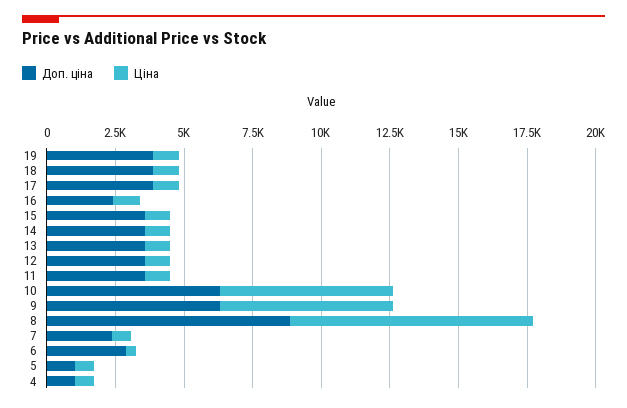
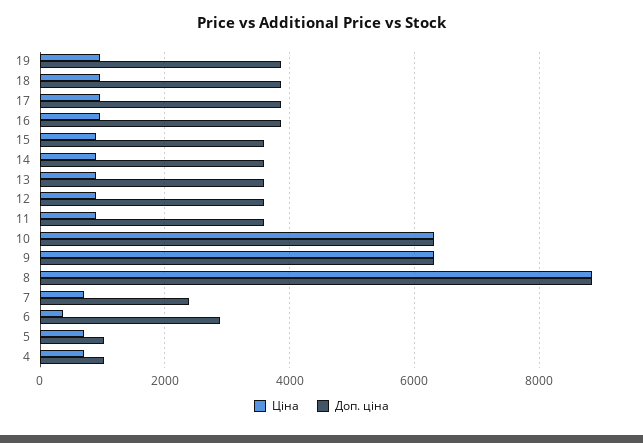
  {
    "Доп. ціна": {
      "19": 3800,
      "18": 3800,
      "17": 3800,
-     "16": 2500,
+     "16": 3800,
      "15": 3600,
      "14": 3600,
      "13": 3600,
      "12": 3600,
      "11": 3600,
      "10": 6400,
      "9": 6400,
      "8": 8800,
      "7": 2400,
      "6": 2800,
      "5": 1000,
      "4": 1000
    },
    "Ціна": {
      "19": 1000,
      "18": 1000,
      "17": 1000,
      "16": 1000,
      "15": 800,
      "14": 800,
      "13": 800,
      "12": 800,
      "11": 800,
      "10": 6400,
      "9": 6400,
      "8": 8800,
      "7": 600,
      "6": 400,
      "5": 600,
      "4": 600
    }
  }

